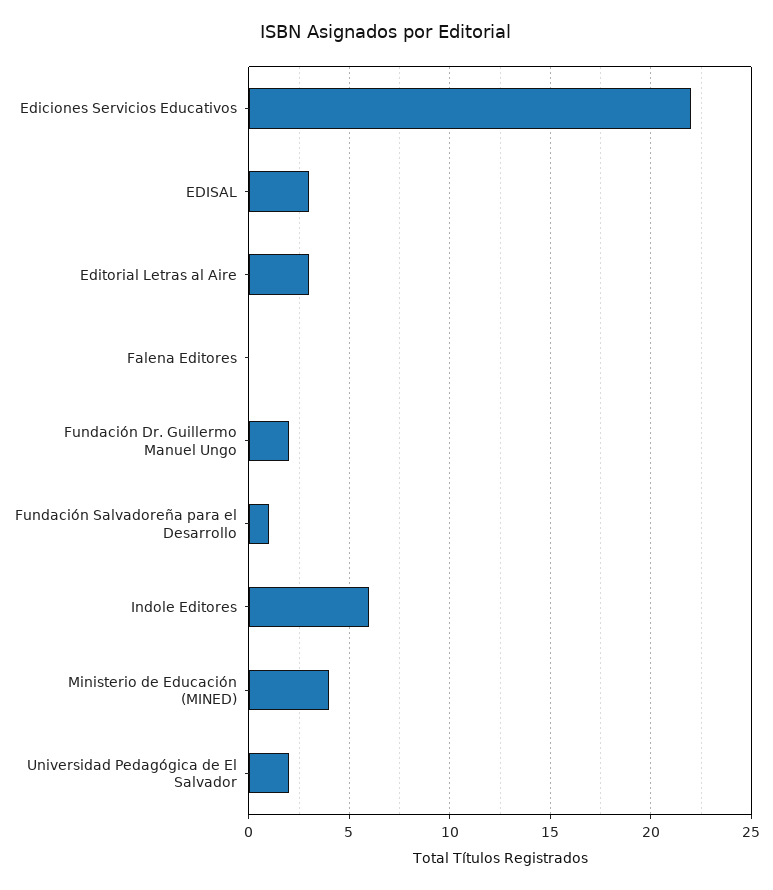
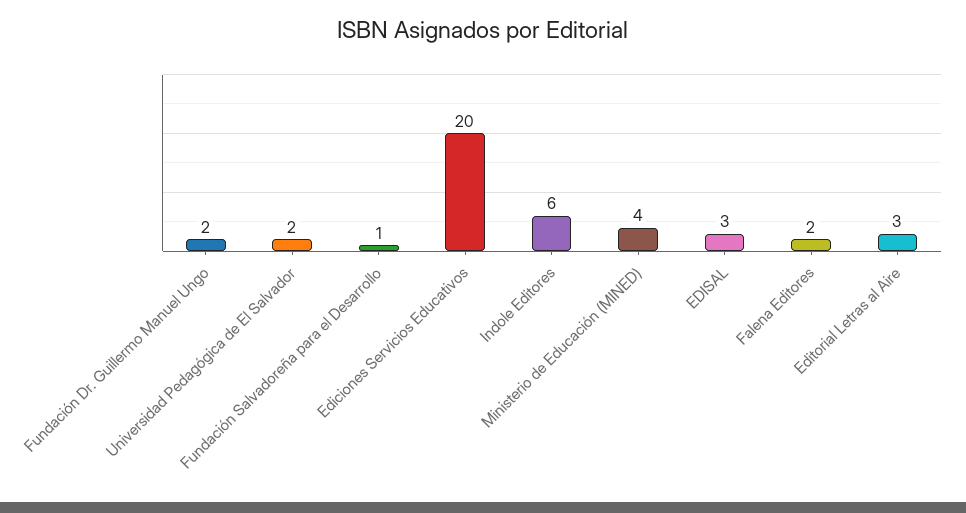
  {
-   "Ediciones Servicios Educativos": 22,
+   "Ediciones Servicios Educativos": 20,
    "EDISAL": 3,
    "Editorial Letras al Aire": 3,
-   "Falena Editores": 0,
+   "Falena Editores": 2,
    "Fundación Dr. Guillermo Manuel Ungo": 2,
    "Fundación Salvadoreña para el Desarrollo": 1,
    "Indole Editores": 6,
    "Ministerio de Educación (MINED)": 4,
    "Universidad Pedagógica de El Salvador": 2
  }

